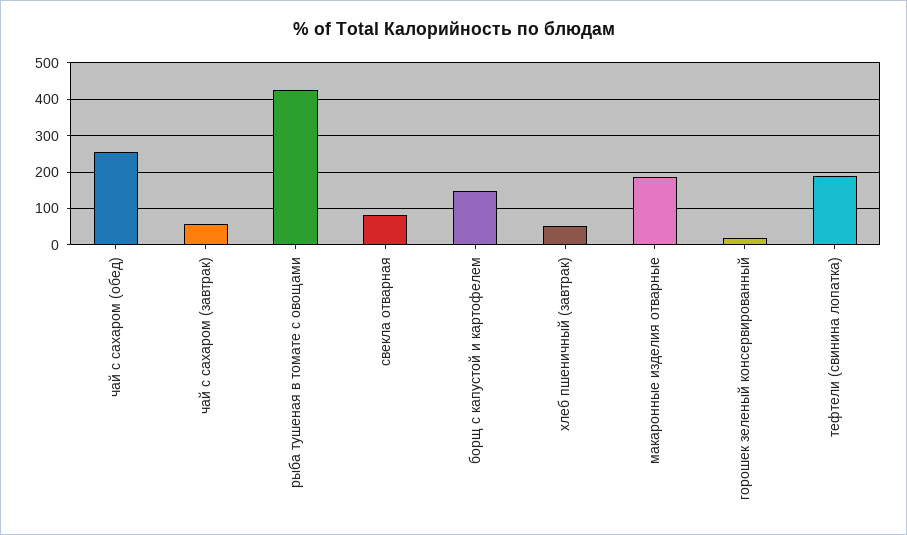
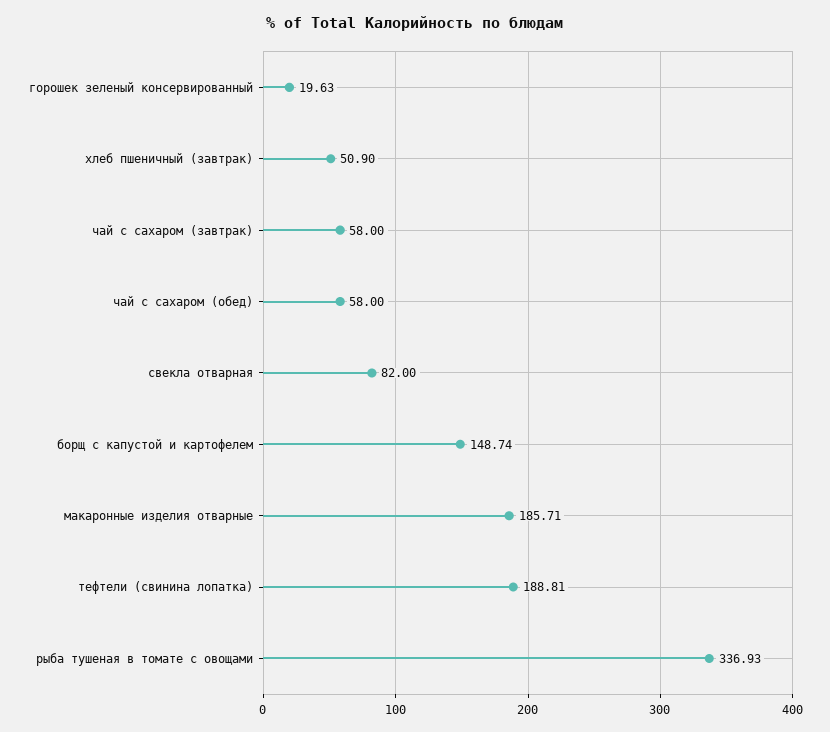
  {
-   "чай с сахаром (обед)": 260,
+   "чай с сахаром (обед)": 58,
    "чай с сахаром (завтрак)": 58,
-   "рыба тушеная в томате с овощами": 420,
+   "рыба тушеная в томате с овощами": 336.93,
    "свекла отварная": 82,
    "борщ с капустой и картофелем": 148.74,
    "хлеб пшеничный (завтрак)": 50.9,
    "макаронные изделия отварные": 185.71,
    "горошек зеленый консервированный": 19.63,
    "тефтели (свинина лопатка)": 188.81
  }

